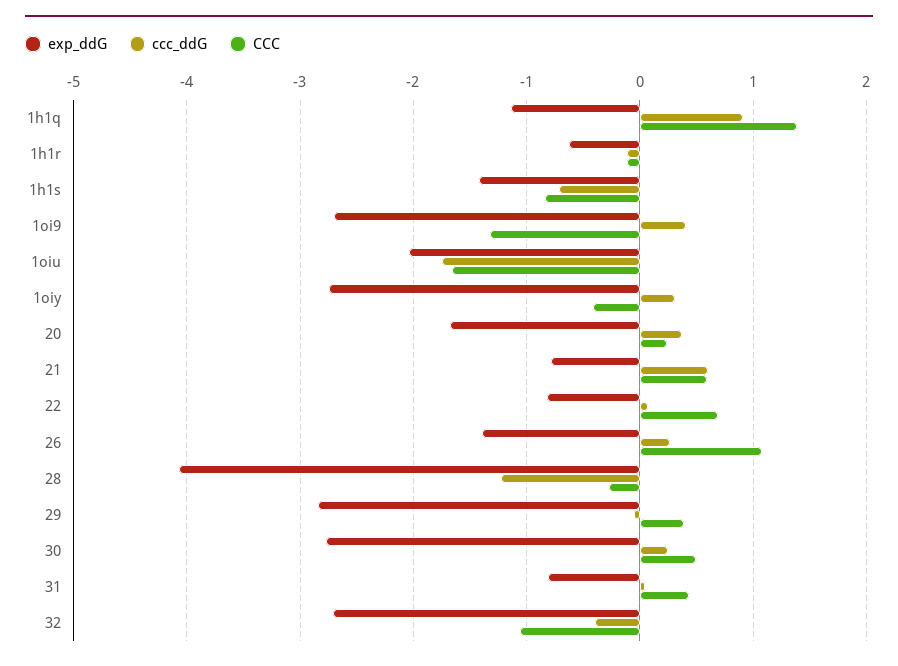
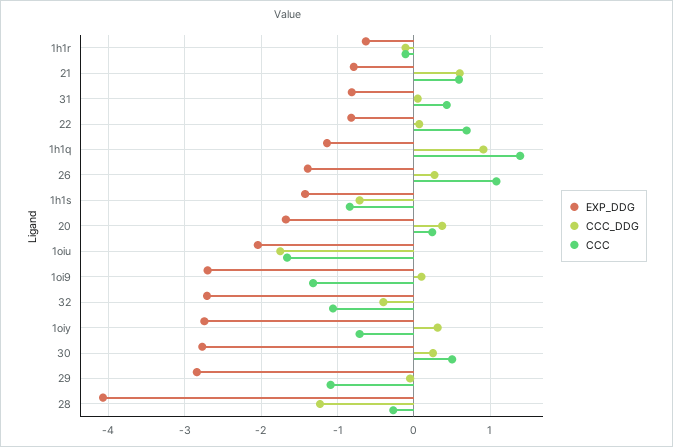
  {
    "exp_ddG": {
      "1h1q": -1.1,
      "1h1r": -0.6,
      "1h1s": -1.4,
      "1oi9": -2.7,
      "1oiu": -2,
      "1oiy": -2.7,
      "20": -1.7,
      "21": -0.8,
      "22": -0.8,
      "26": -1.4,
      "28": -4.1,
      "29": -2.8,
      "30": -2.8,
      "31": -0.8,
      "32": -2.7
    },
    "ccc_ddG": {
      "1h1q": 0.9,
      "1h1r": -0.1,
      "1h1s": -0.7,
-     "1oi9": 0.4,
+     "1oi9": 0.1,
      "1oiu": -1.8,
      "1oiy": 0.3,
      "20": 0.4,
      "21": 0.6,
      "22": 0.1,
      "26": 0.3,
      "28": -1.2,
      "29": -0.1,
      "30": 0.3,
      "31": 0.1,
      "32": -0.4
    },
    "CCC": {
      "1h1q": 1.4,
      "1h1r": -0.1,
      "1h1s": -0.8,
      "1oi9": -1.3,
      "1oiu": -1.7,
-     "1oiy": -0.4,
+     "1oiy": -0.7,
      "20": 0.2,
      "21": 0.6,
      "22": 0.7,
      "26": 1.1,
      "28": -0.3,
-     "29": 0.4,
+     "29": -1.1,
      "30": 0.5,
      "31": 0.4,
      "32": -1.1
    }
  }

